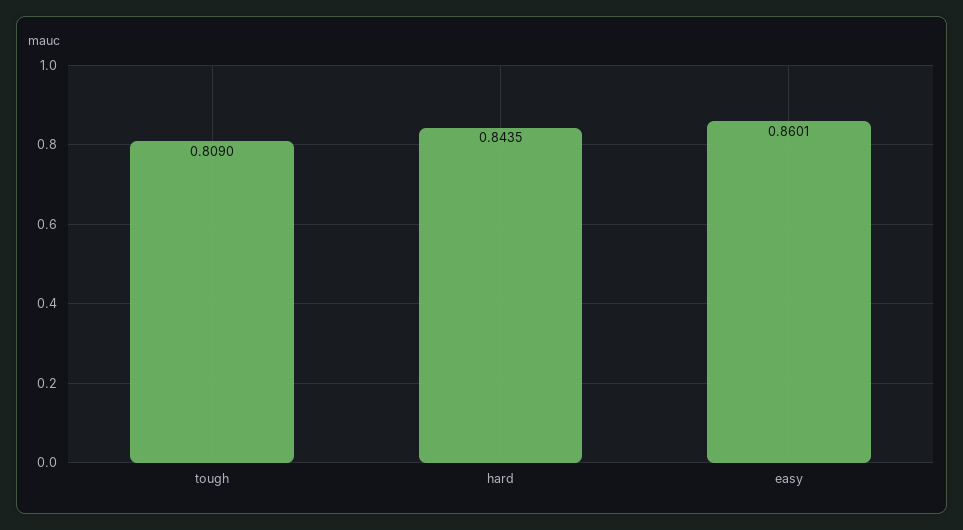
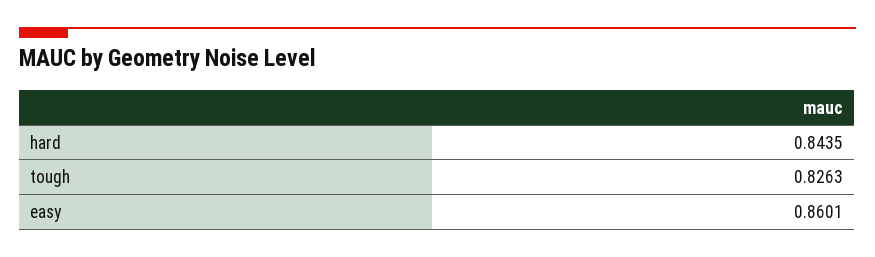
  {
-   "tough": 0.809,
+   "tough": 0.8263,
    "hard": 0.8435,
    "easy": 0.8601
  }

